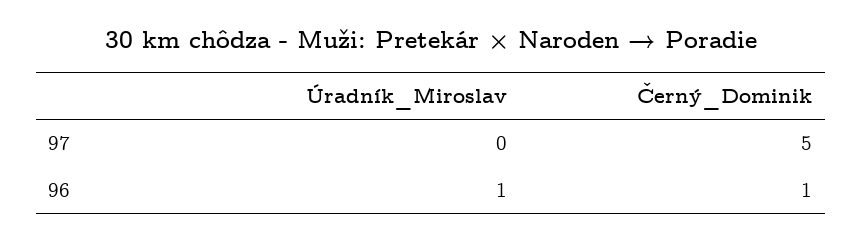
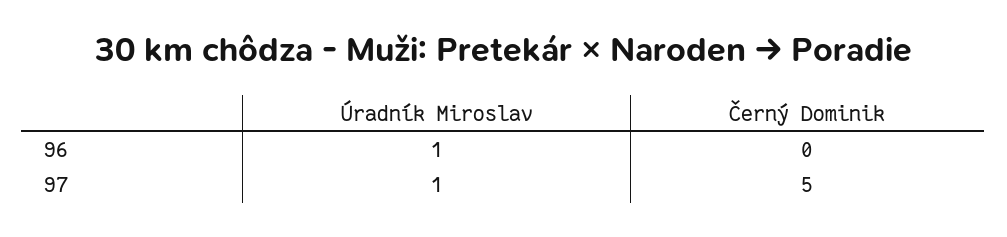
  {
    "Úradník_Miroslav": {
-     "97": 0,
+     "97": 1,
      "96": 1
    },
    "Černý_Dominik": {
      "97": 5,
-     "96": 1
+     "96": 0
    }
  }

